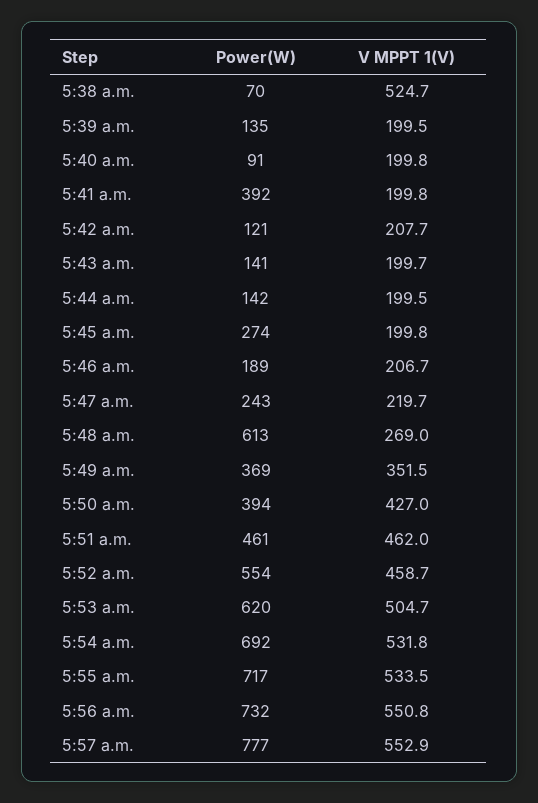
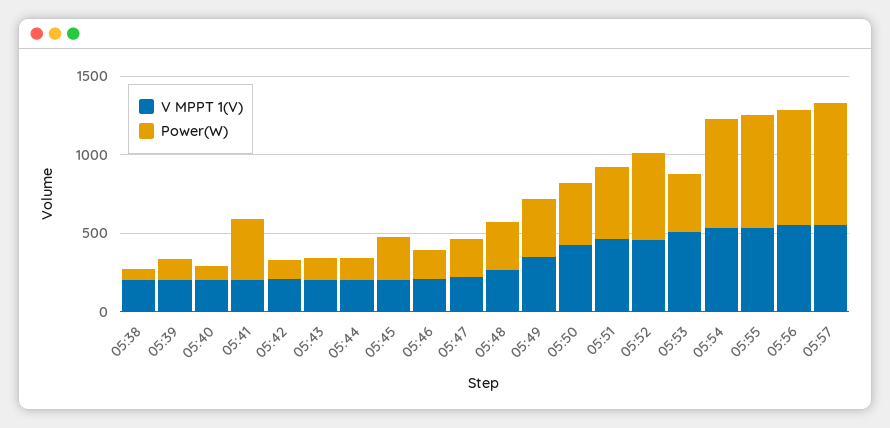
  {
    "Power(W)": {
      "5:38 a.m.": 70,
      "5:39 a.m.": 135,
      "5:40 a.m.": 91,
      "5:41 a.m.": 392,
      "5:42 a.m.": 121,
      "5:43 a.m.": 141,
      "5:44 a.m.": 142,
      "5:45 a.m.": 274,
      "5:46 a.m.": 189,
      "5:47 a.m.": 243,
-     "5:48 a.m.": 613,
+     "5:48 a.m.": 300,
      "5:49 a.m.": 369,
      "5:50 a.m.": 394,
      "5:51 a.m.": 461,
      "5:52 a.m.": 554,
-     "5:53 a.m.": 620,
+     "5:53 a.m.": 400,
      "5:54 a.m.": 692,
      "5:55 a.m.": 717,
      "5:56 a.m.": 732,
      "5:57 a.m.": 777
    },
    "V MPPT 1(V)": {
-     "5:38 a.m.": 524.7,
+     "5:38 a.m.": 200,
      "5:39 a.m.": 199.5,
      "5:40 a.m.": 199.8,
      "5:41 a.m.": 199.8,
      "5:42 a.m.": 207.7,
      "5:43 a.m.": 199.7,
      "5:44 a.m.": 199.5,
      "5:45 a.m.": 199.8,
      "5:46 a.m.": 206.7,
      "5:47 a.m.": 219.7,
      "5:48 a.m.": 269,
      "5:49 a.m.": 351.5,
      "5:50 a.m.": 427,
      "5:51 a.m.": 462,
      "5:52 a.m.": 458.7,
      "5:53 a.m.": 504.7,
      "5:54 a.m.": 531.8,
      "5:55 a.m.": 533.5,
      "5:56 a.m.": 550.8,
      "5:57 a.m.": 552.9
    }
  }

